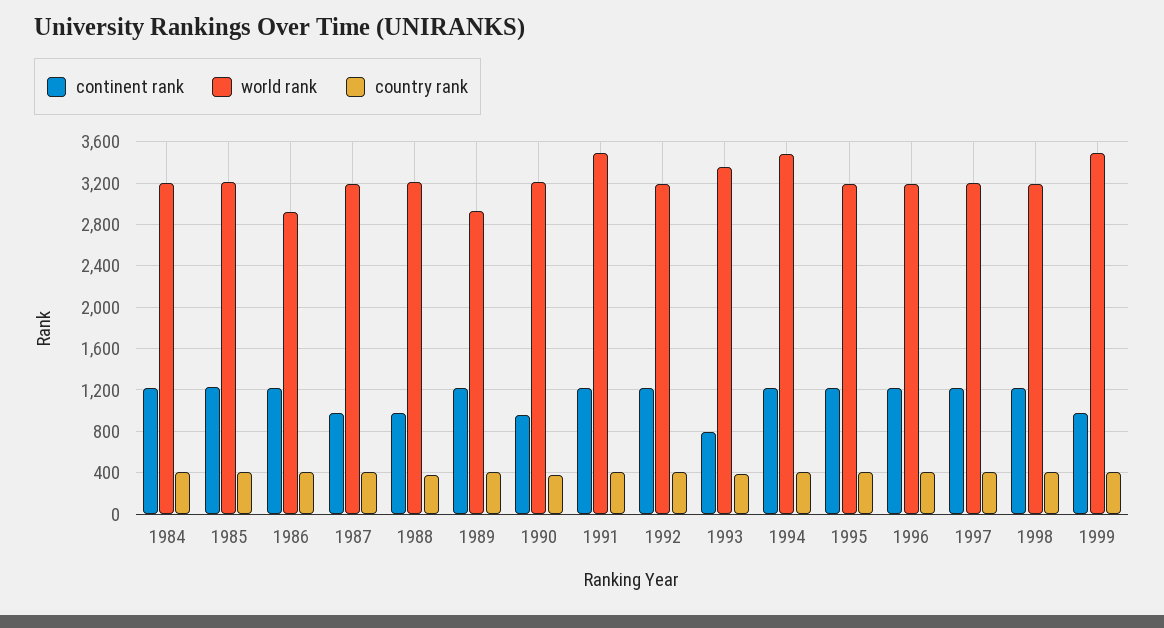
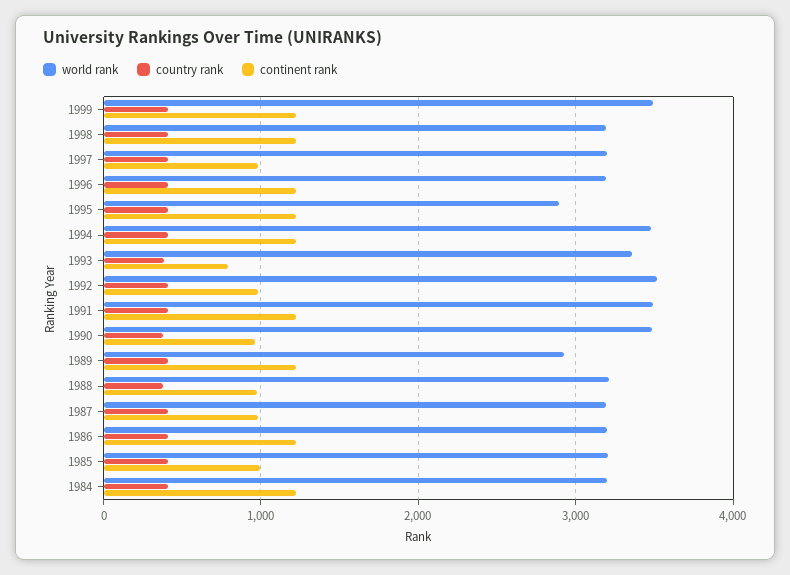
  {
    "continent rank": {
      "1984": 1200,
-     "1985": 1200,
+     "1985": 1000,
      "1986": 1200,
      "1987": 1000,
      "1988": 1000,
      "1989": 1200,
      "1990": 1000,
      "1991": 1200,
-     "1992": 1200,
+     "1992": 1000,
      "1993": 800,
      "1994": 1200,
      "1995": 1200,
      "1996": 1200,
-     "1997": 1200,
+     "1997": 1000,
      "1998": 1200,
-     "1999": 1000
+     "1999": 1200
    },
    "world rank": {
      "1984": 3200,
      "1985": 3200,
-     "1986": 2900,
+     "1986": 3200,
      "1987": 3200,
      "1988": 3200,
      "1989": 2900,
-     "1990": 3200,
+     "1990": 3500,
      "1991": 3500,
-     "1992": 3200,
+     "1992": 3500,
      "1993": 3400,
      "1994": 3500,
-     "1995": 3200,
+     "1995": 2900,
      "1996": 3200,
      "1997": 3200,
      "1998": 3200,
      "1999": 3500
    },
    "country rank": {
      "1984": 400,
      "1985": 400,
      "1986": 400,
      "1987": 400,
      "1988": 400,
      "1989": 400,
      "1990": 400,
      "1991": 400,
      "1992": 400,
      "1993": 400,
      "1994": 400,
      "1995": 400,
      "1996": 400,
      "1997": 400,
      "1998": 400,
      "1999": 400
    }
  }

